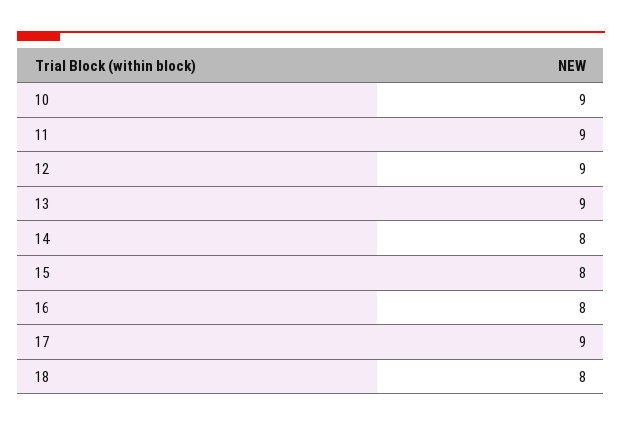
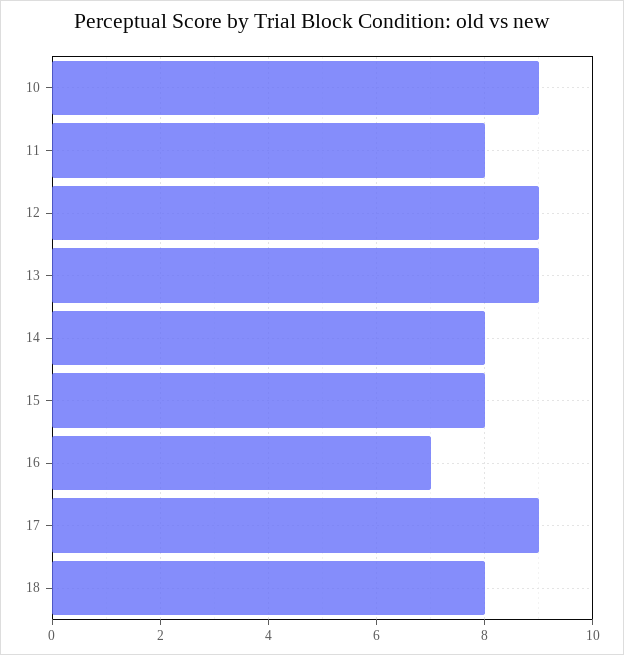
  {
    "10": 9,
-   "11": 9,
+   "11": 8,
    "12": 9,
    "13": 9,
    "14": 8,
    "15": 8,
-   "16": 8,
+   "16": 7,
    "17": 9,
    "18": 8
  }

